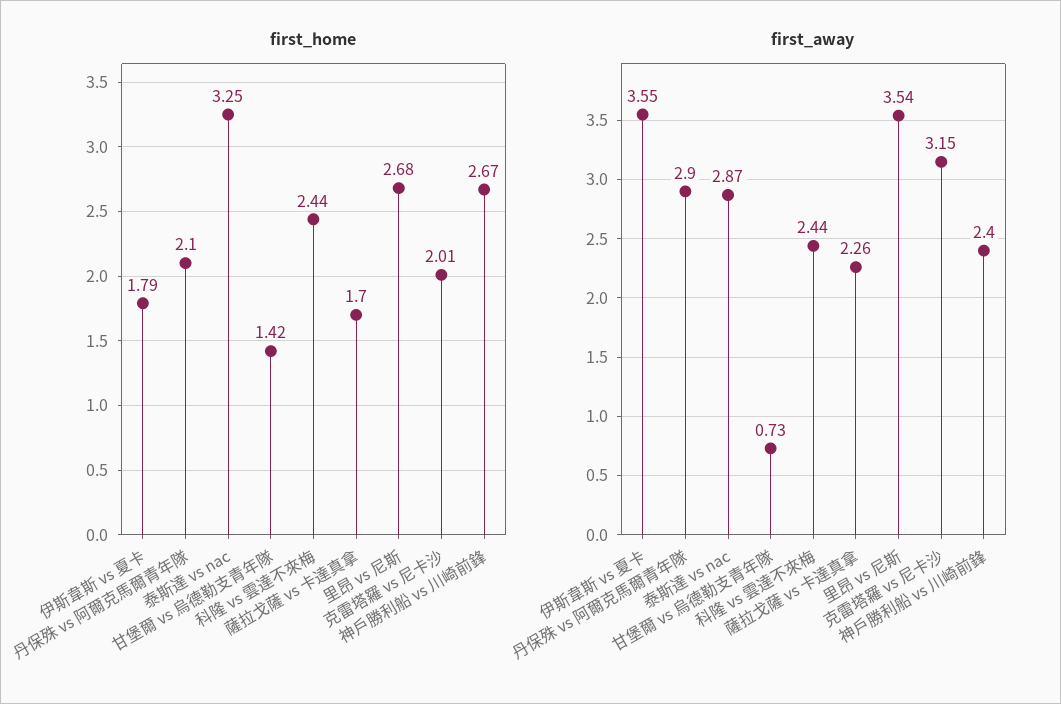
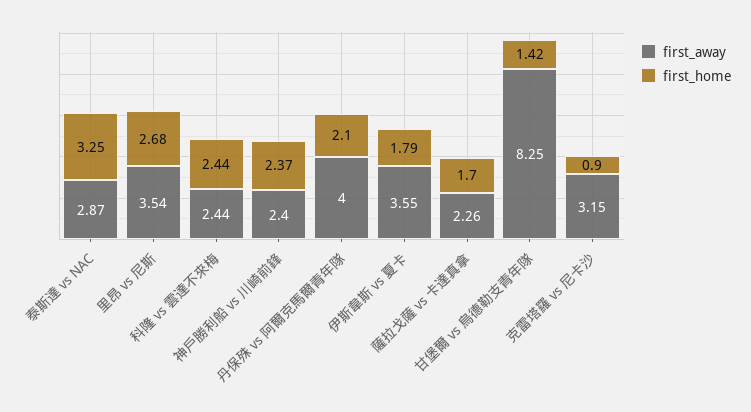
  {
    "first_home": {
      "伊斯韋斯 vs 夏卡": 1.79,
      "丹保殊 vs 阿爾克馬爾青年隊": 2.1,
      "泰斯達 vs nac": 3.25,
      "甘堡爾 vs 烏德勒支青年隊": 1.42,
      "科隆 vs 雲達不來梅": 2.44,
      "薩拉戈薩 vs 卡達真拿": 1.7,
      "里昂 vs 尼斯": 2.68,
-     "克雷塔羅 vs 尼卡沙": 2.01,
+     "克雷塔羅 vs 尼卡沙": 0.9,
-     "神戶勝利船 vs 川崎前鋒": 2.67
+     "神戶勝利船 vs 川崎前鋒": 2.37
    },
    "first_away": {
      "伊斯韋斯 vs 夏卡": 3.55,
-     "丹保殊 vs 阿爾克馬爾青年隊": 2.9,
+     "丹保殊 vs 阿爾克馬爾青年隊": 4,
      "泰斯達 vs nac": 2.87,
-     "甘堡爾 vs 烏德勒支青年隊": 0.73,
+     "甘堡爾 vs 烏德勒支青年隊": 8.25,
      "科隆 vs 雲達不來梅": 2.44,
      "薩拉戈薩 vs 卡達真拿": 2.26,
      "里昂 vs 尼斯": 3.54,
      "克雷塔羅 vs 尼卡沙": 3.15,
      "神戶勝利船 vs 川崎前鋒": 2.4
    }
  }

